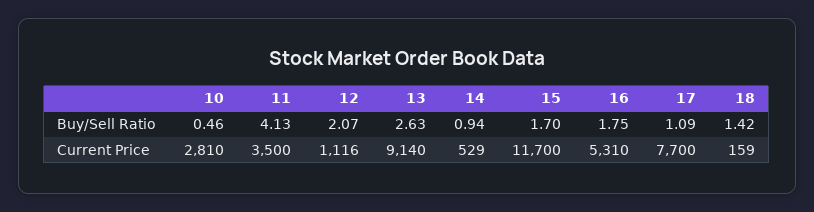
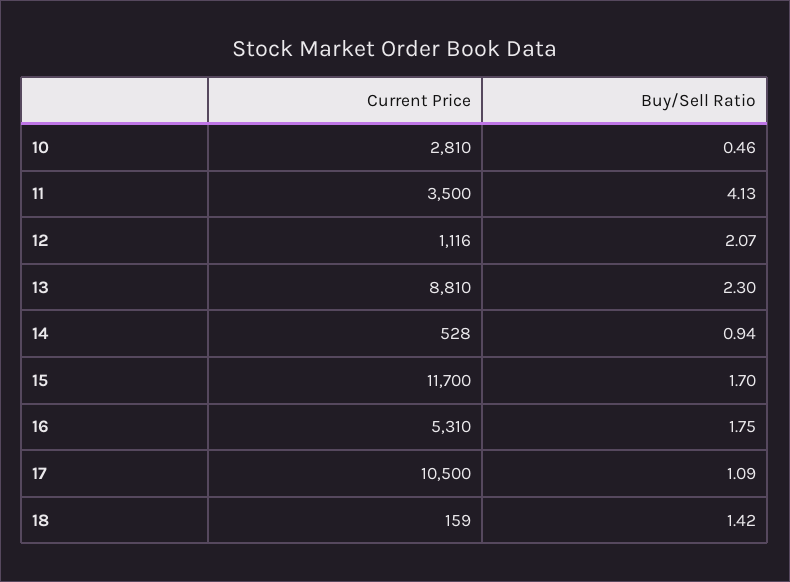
  {
    "10": {
      "Buy/Sell Ratio": 0.46,
      "Current Price": 2810
    },
    "11": {
      "Buy/Sell Ratio": 4.13,
      "Current Price": 3500
    },
    "12": {
      "Buy/Sell Ratio": 2.07,
      "Current Price": 1116
    },
    "13": {
-     "Buy/Sell Ratio": 2.63,
+     "Buy/Sell Ratio": 2.3,
-     "Current Price": 9140
+     "Current Price": 8810
    },
    "14": {
      "Buy/Sell Ratio": 0.94,
-     "Current Price": 529
+     "Current Price": 528
    },
    "15": {
      "Buy/Sell Ratio": 1.7,
      "Current Price": 11700
    },
    "16": {
      "Buy/Sell Ratio": 1.75,
      "Current Price": 5310
    },
    "17": {
      "Buy/Sell Ratio": 1.09,
-     "Current Price": 7700
+     "Current Price": 10500
    },
    "18": {
      "Buy/Sell Ratio": 1.42,
      "Current Price": 159
    }
  }

